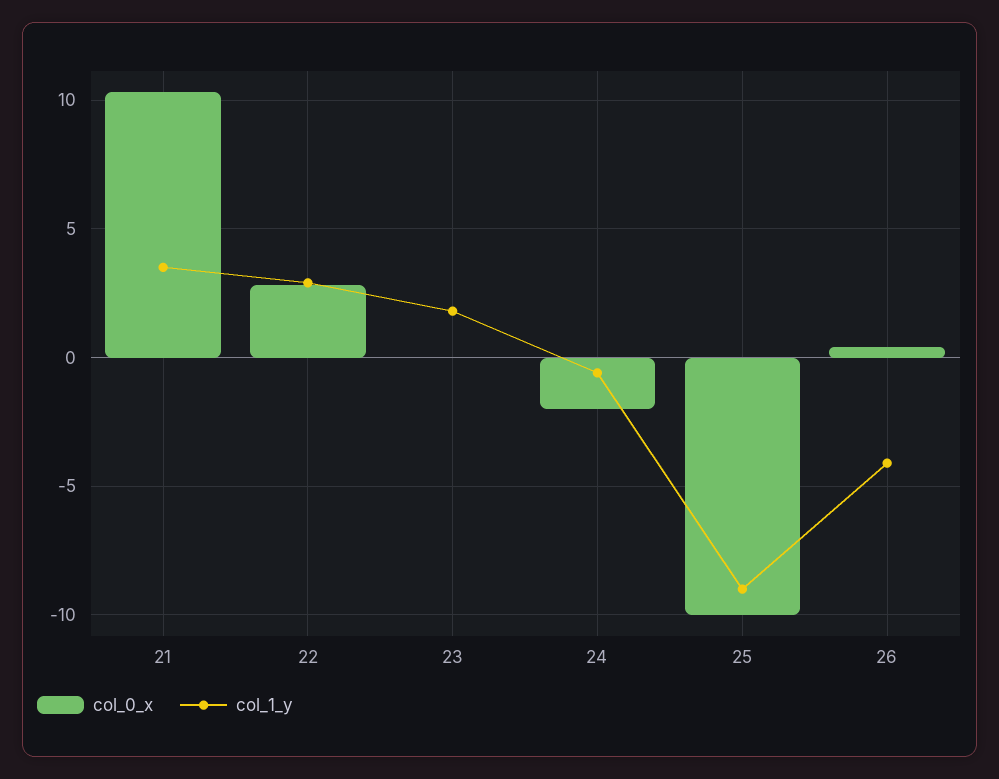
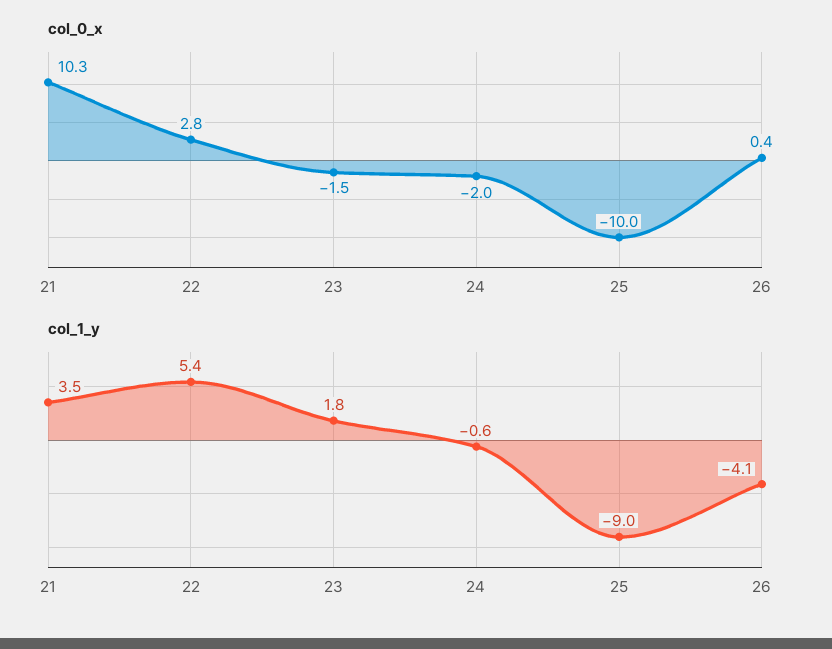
  {
    "col_0_x": {
      "21": 10.3,
      "22": 2.8,
-     "23": 0,
+     "23": -1.5,
      "24": -2,
      "25": -10,
      "26": 0.4
    },
    "col_1_y": {
      "21": 3.5,
-     "22": 3,
+     "22": 5.4,
      "23": 1.8,
      "24": -0.6,
      "25": -9,
      "26": -4.1
    }
  }

